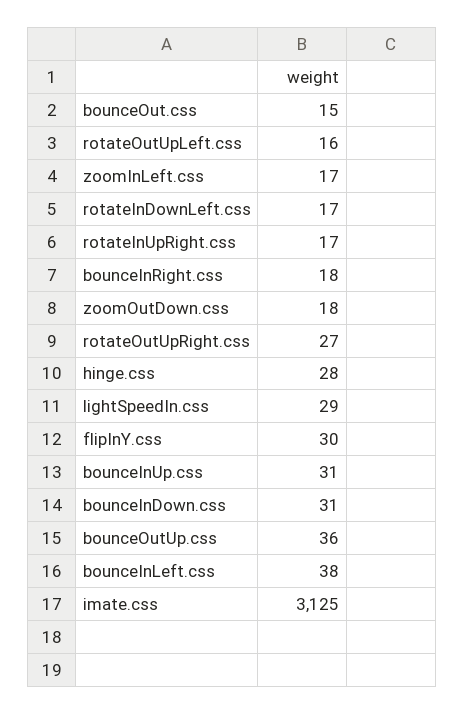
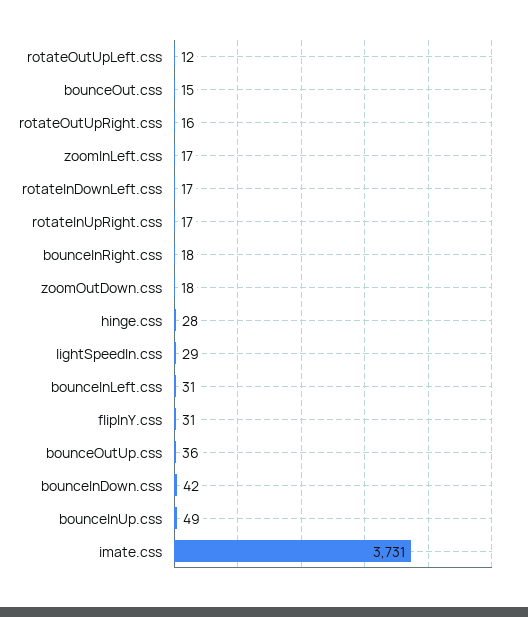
  {
    "bounceOut.css": 15,
-   "rotateOutUpLeft.css": 16,
+   "rotateOutUpLeft.css": 12,
    "zoomInLeft.css": 17,
    "rotateInDownLeft.css": 17,
    "rotateInUpRight.css": 17,
    "bounceInRight.css": 18,
    "zoomOutDown.css": 18,
-   "rotateOutUpRight.css": 27,
+   "rotateOutUpRight.css": 16,
    "hinge.css": 28,
    "lightSpeedIn.css": 29,
-   "flipInY.css": 30,
+   "flipInY.css": 31,
-   "bounceInUp.css": 31,
+   "bounceInUp.css": 49,
-   "bounceInDown.css": 31,
+   "bounceInDown.css": 42,
    "bounceOutUp.css": 36,
-   "bounceInLeft.css": 38,
+   "bounceInLeft.css": 31,
-   "imate.css": 3125
+   "imate.css": 3731
  }

